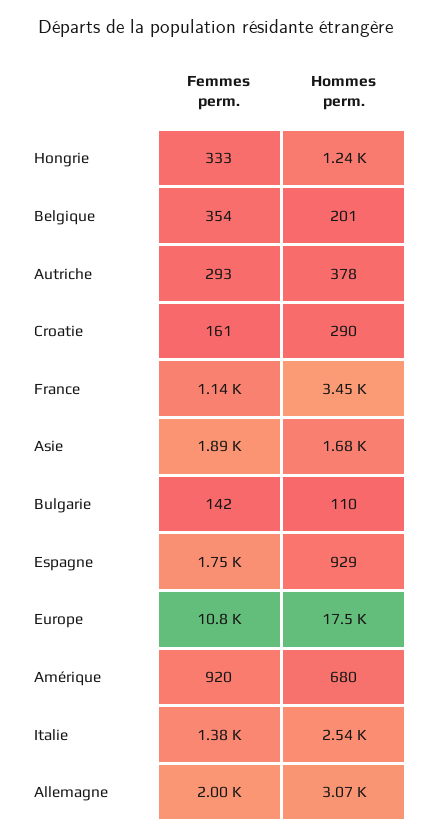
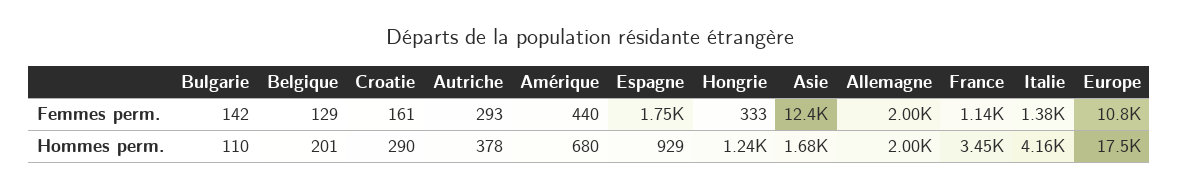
  {
    "Femmes perm.": {
      "Hongrie": 333,
-     "Belgique": 354,
+     "Belgique": 129,
      "Autriche": 293,
      "Croatie": 161,
      "France": 1140,
-     "Asie": 1890,
+     "Asie": 12400,
      "Bulgarie": 142,
      "Espagne": 1750,
      "Europe": 10800,
-     "Amérique": 920,
+     "Amérique": 440,
      "Italie": 1380,
      "Allemagne": 2000
    },
    "Hommes perm.": {
      "Hongrie": 1240,
      "Belgique": 201,
      "Autriche": 378,
      "Croatie": 290,
      "France": 3450,
      "Asie": 1680,
      "Bulgarie": 110,
      "Espagne": 929,
      "Europe": 17500,
      "Amérique": 680,
-     "Italie": 2540,
+     "Italie": 4160,
-     "Allemagne": 3070
+     "Allemagne": 2000
    }
  }

